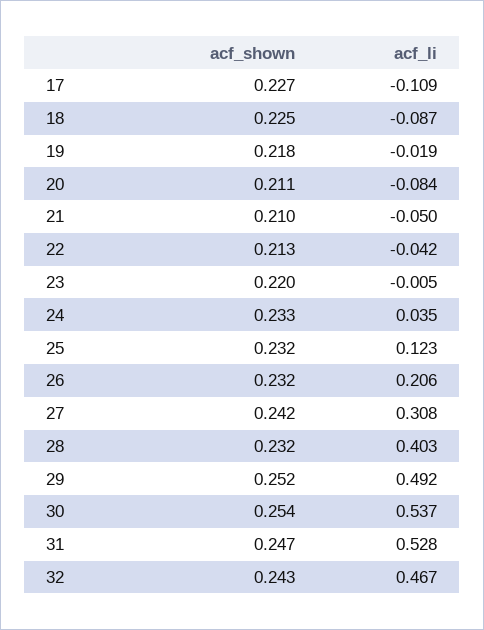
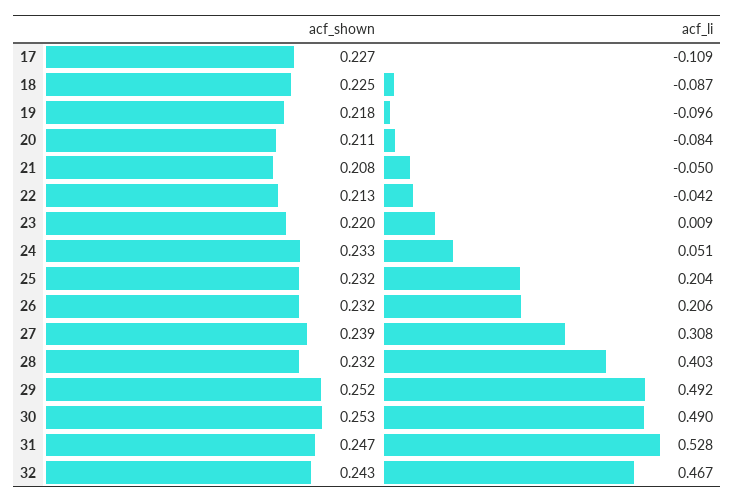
  {
    "acf_shown": {
      "17": 0.227,
      "18": 0.225,
      "19": 0.218,
      "20": 0.211,
-     "21": 0.21,
+     "21": 0.208,
      "22": 0.213,
      "23": 0.22,
      "24": 0.233,
      "25": 0.232,
      "26": 0.232,
-     "27": 0.242,
+     "27": 0.239,
      "28": 0.232,
      "29": 0.252,
-     "30": 0.254,
+     "30": 0.253,
      "31": 0.247,
      "32": 0.243
    },
    "acf_li": {
      "17": -0.109,
      "18": -0.087,
-     "19": -0.019,
+     "19": -0.096,
      "20": -0.084,
      "21": -0.05,
      "22": -0.042,
-     "23": -0.005,
+     "23": 0.009,
-     "24": 0.035,
+     "24": 0.051,
-     "25": 0.123,
+     "25": 0.204,
      "26": 0.206,
      "27": 0.308,
      "28": 0.403,
      "29": 0.492,
-     "30": 0.537,
+     "30": 0.49,
      "31": 0.528,
      "32": 0.467
    }
  }

